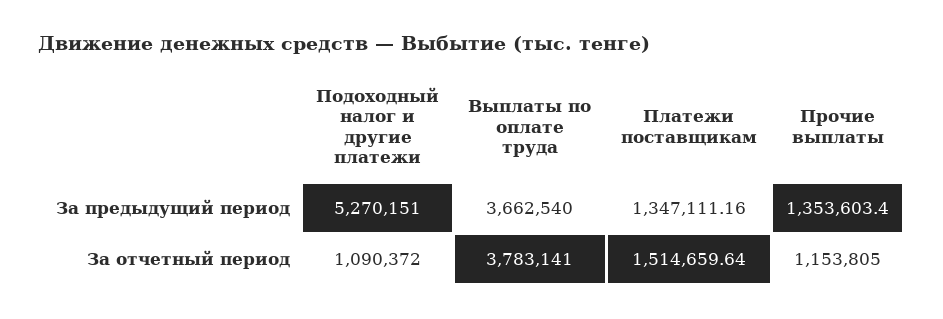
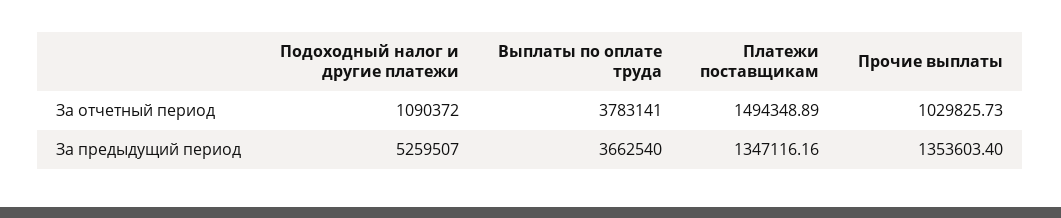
  {
    "Подоходный налог и другие платежи": {
-     "За предыдущий период": 5270151,
+     "За предыдущий период": 5259507,
      "За отчетный период": 1090372
    },
    "Выплаты по оплате труда": {
      "За предыдущий период": 3662540,
      "За отчетный период": 3783141
    },
    "Платежи поставщикам": {
-     "За предыдущий период": 1347111.16,
+     "За предыдущий период": 1347116.16,
-     "За отчетный период": 1514659.64
+     "За отчетный период": 1494348.89
    },
    "Прочие выплаты": {
      "За предыдущий период": 1353603.4,
-     "За отчетный период": 1153805
+     "За отчетный период": 1029825.73
    }
  }

